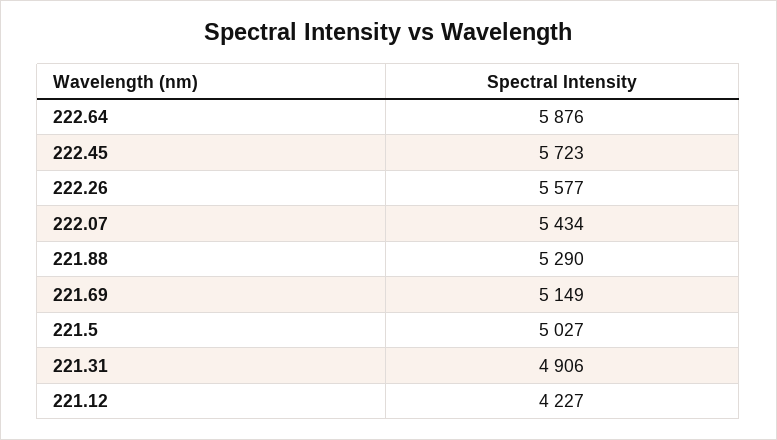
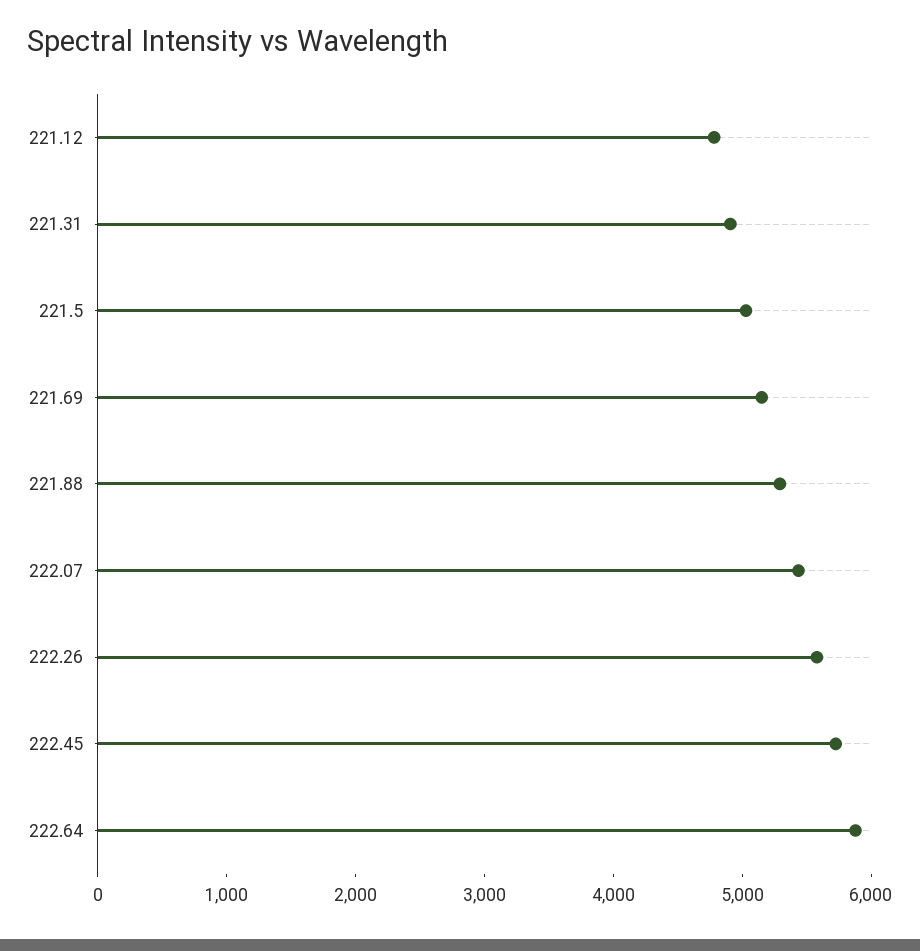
  {
    "222.64": 5876,
    "222.45": 5723,
    "222.26": 5577,
    "222.07": 5434,
    "221.88": 5290,
    "221.69": 5149,
    "221.5": 5027,
    "221.31": 4906,
-   "221.12": 4227
+   "221.12": 4800
  }

